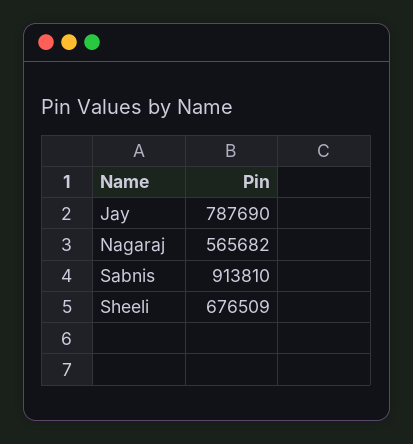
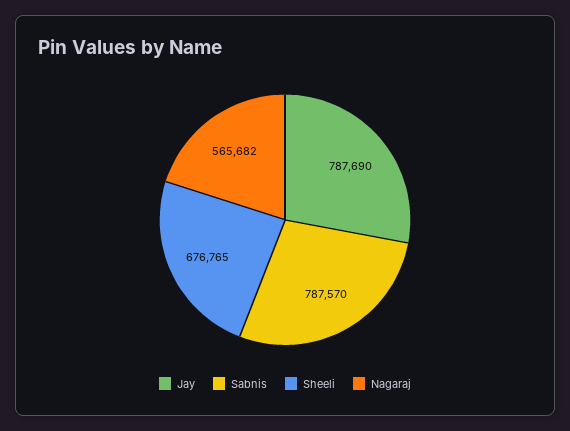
  {
    "Jay": 787690,
    "Nagaraj": 565682,
-   "Sabnis": 913810,
+   "Sabnis": 787570,
-   "Sheeli": 676509
+   "Sheeli": 676765
  }

